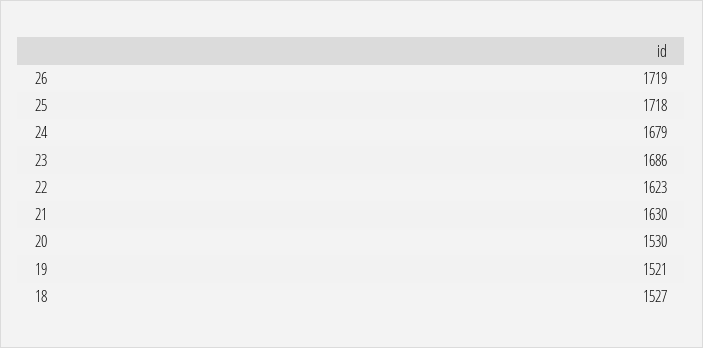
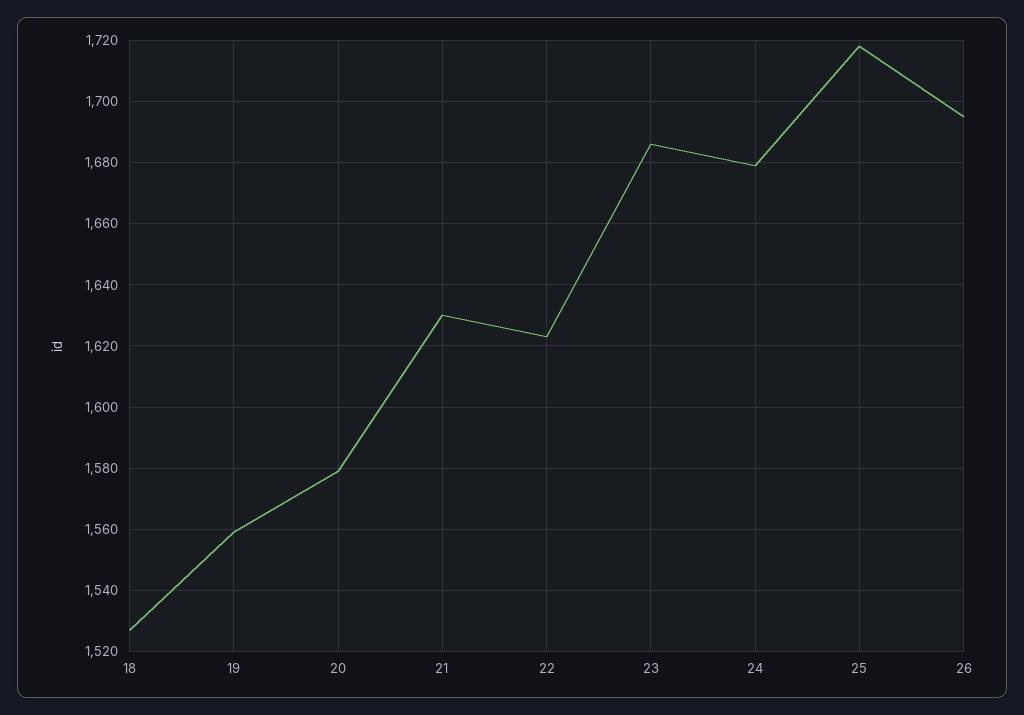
  {
-   "26": 1719,
+   "26": 1695,
    "25": 1718,
    "24": 1679,
    "23": 1686,
    "22": 1623,
    "21": 1630,
-   "20": 1530,
+   "20": 1580,
-   "19": 1521,
+   "19": 1560,
    "18": 1527
  }

